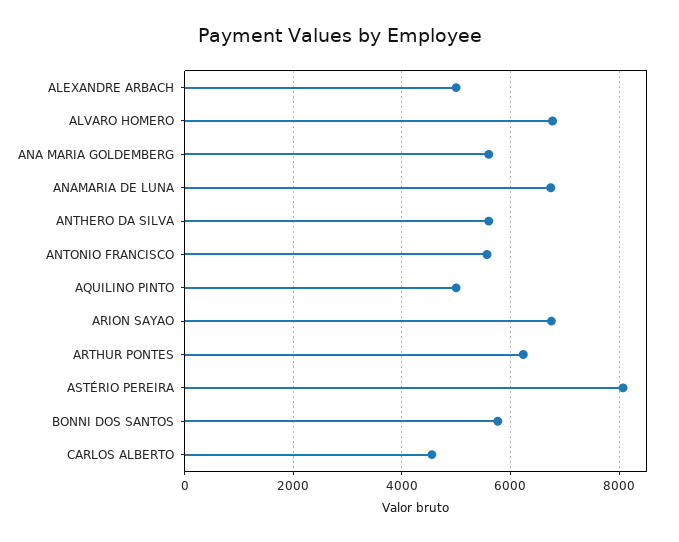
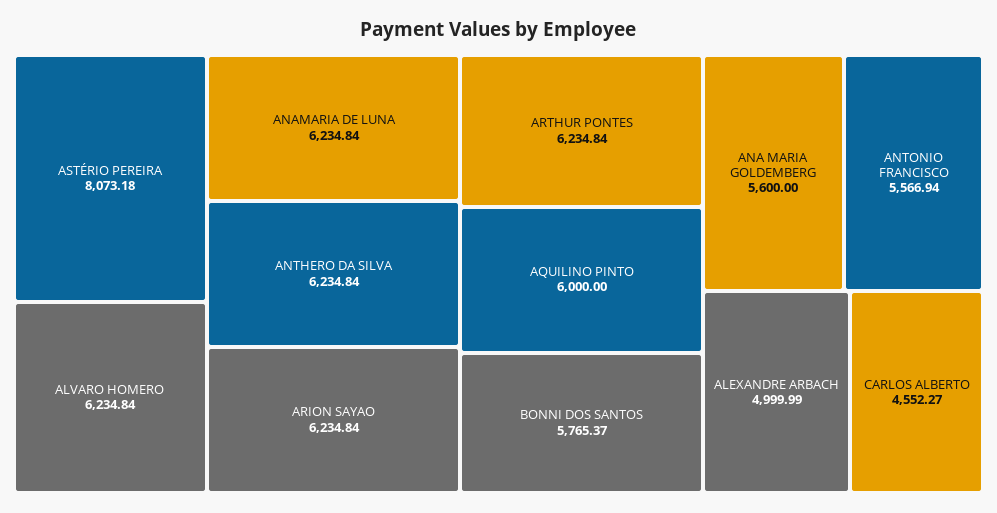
  {
    "ALEXANDRE ARBACH": 4999.99,
-   "ALVARO HOMERO": 6800,
+   "ALVARO HOMERO": 6234.84,
    "ANA MARIA GOLDEMBERG": 5600,
-   "ANAMARIA DE LUNA": 6800,
+   "ANAMARIA DE LUNA": 6234.84,
-   "ANTHERO DA SILVA": 5600,
+   "ANTHERO DA SILVA": 6234.84,
    "ANTONIO FRANCISCO": 5566.94,
-   "AQUILINO PINTO": 5000,
+   "AQUILINO PINTO": 6000,
-   "ARION SAYAO": 6800,
+   "ARION SAYAO": 6234.84,
    "ARTHUR PONTES": 6234.84,
    "ASTÉRIO PEREIRA": 8073.18,
    "BONNI DOS SANTOS": 5765.37,
    "CARLOS ALBERTO": 4552.27
  }

